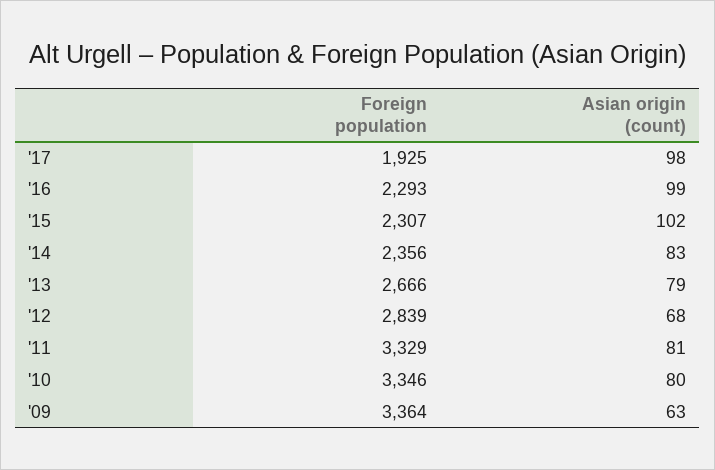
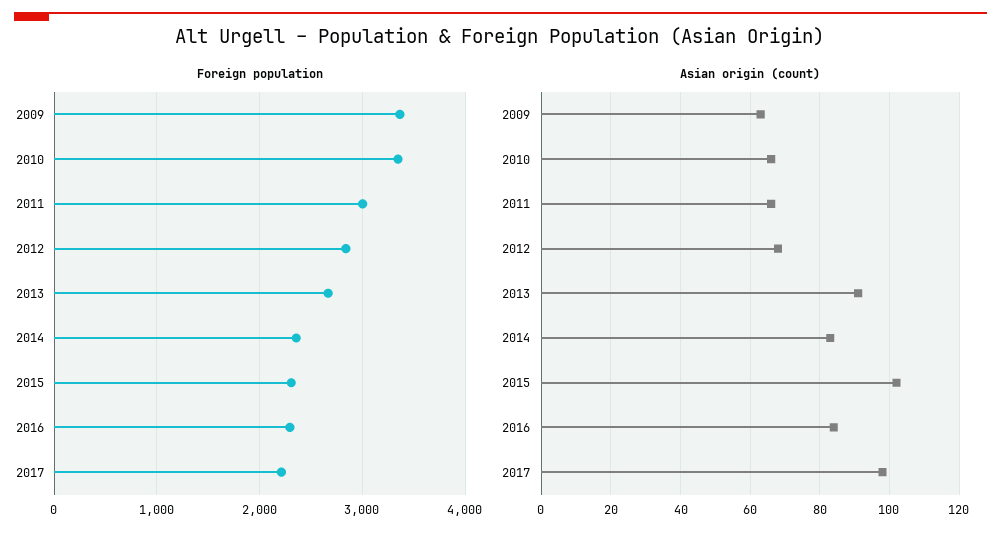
  {
    "Foreign population": {
-     "'17": 1925,
+     "'17": 2200,
      "'16": 2293,
      "'15": 2307,
      "'14": 2356,
      "'13": 2666,
      "'12": 2839,
-     "'11": 3329,
+     "'11": 3000,
      "'10": 3346,
      "'09": 3364
    },
    "Asian origin (count)": {
      "'17": 98,
-     "'16": 99,
+     "'16": 85,
      "'15": 102,
      "'14": 83,
-     "'13": 79,
+     "'13": 90,
      "'12": 68,
-     "'11": 81,
+     "'11": 65,
-     "'10": 80,
+     "'10": 65,
      "'09": 63
    }
  }

